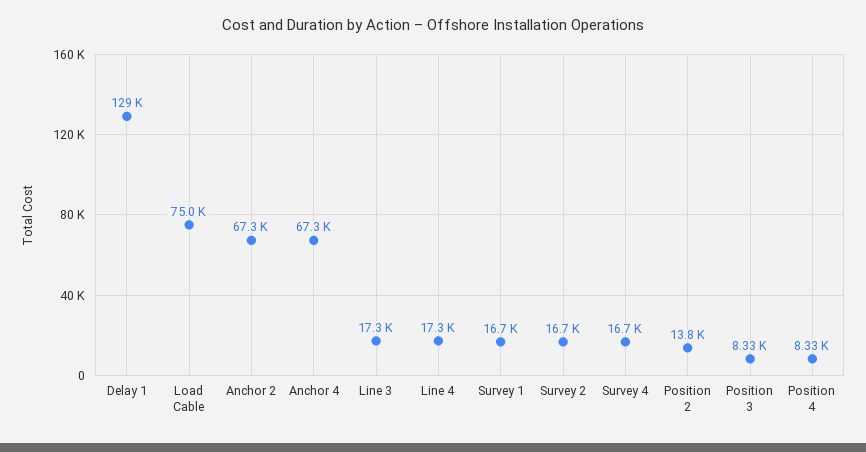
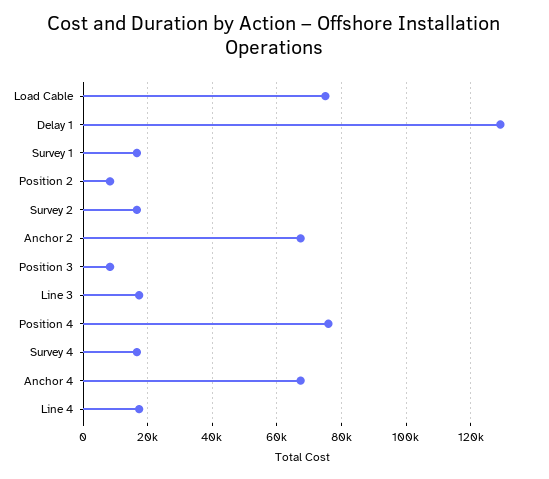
  {
    "Delay 1": 129000,
    "Load Cable": 75000,
    "Anchor 2": 67300,
    "Anchor 4": 67300,
    "Line 3": 17300,
    "Line 4": 17300,
    "Survey 1": 16700,
    "Survey 2": 16700,
    "Survey 4": 16700,
-   "Position 2": 13800,
+   "Position 2": 8000,
    "Position 3": 8330,
-   "Position 4": 8330
+   "Position 4": 76000
  }

